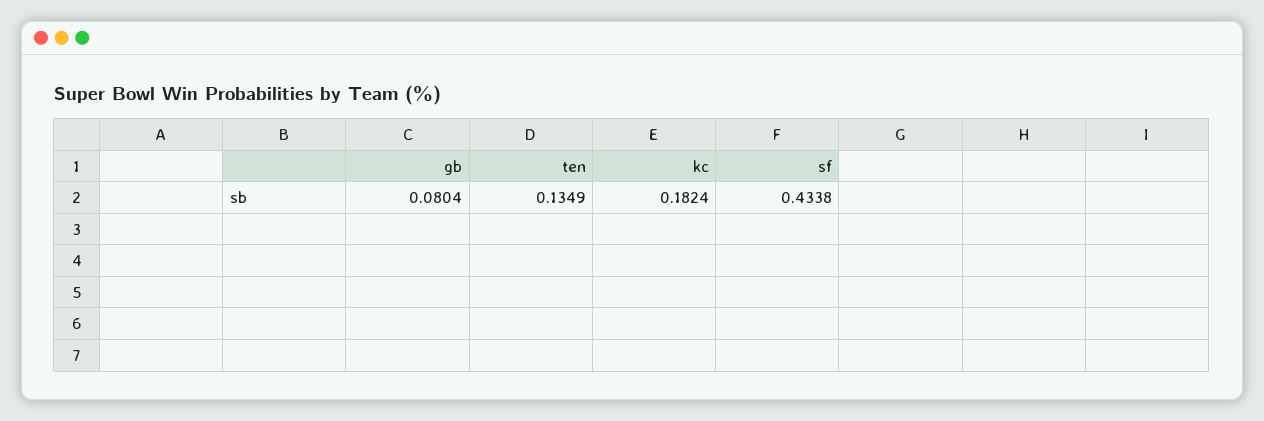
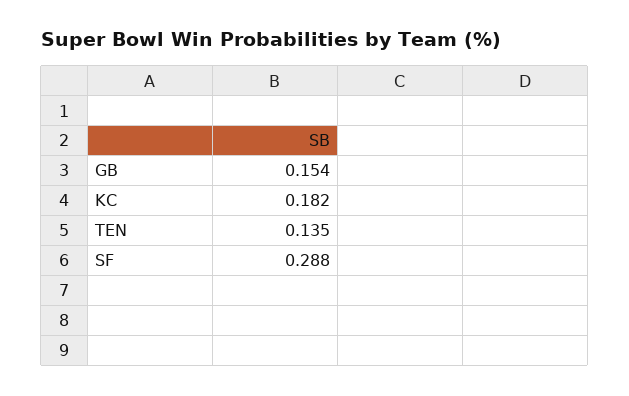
  {
-   "gb": 0.0804,
+   "gb": 0.154,
    "ten": 0.1349,
    "kc": 0.1824,
-   "sf": 0.4338
+   "sf": 0.288
  }

